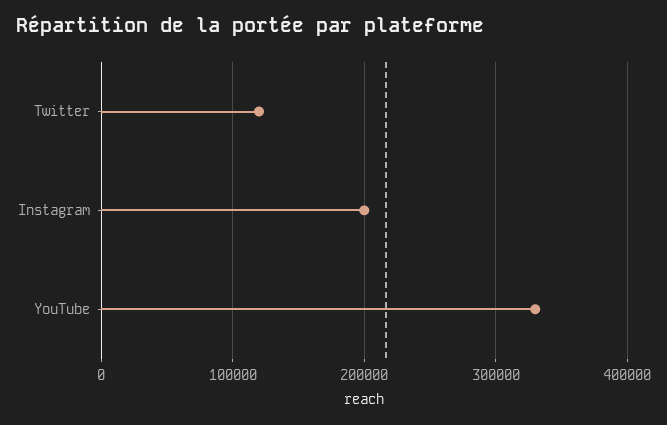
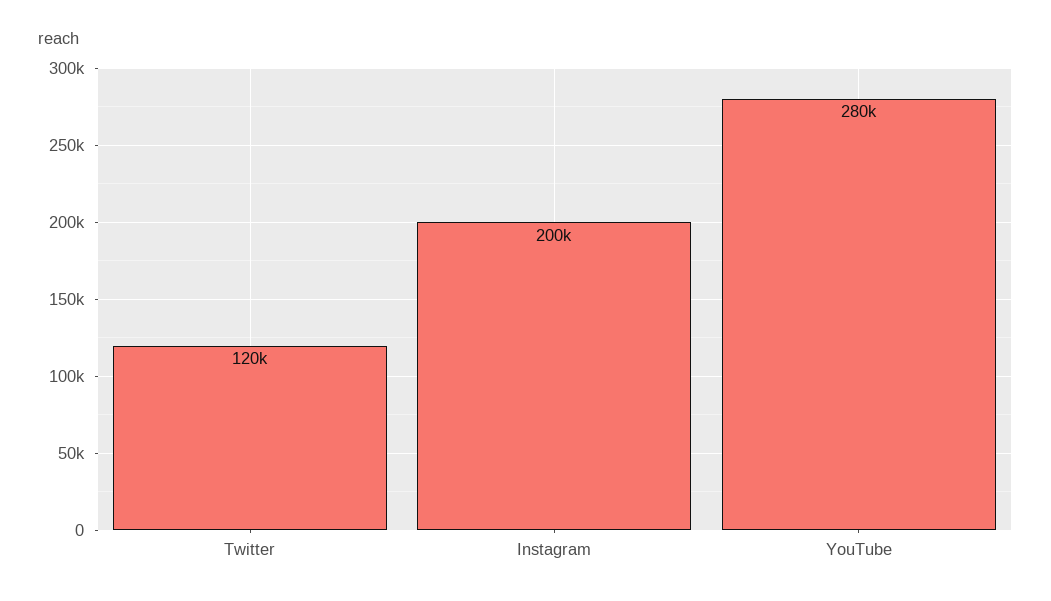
  {
    "Twitter": 120000,
    "Instagram": 200000,
-   "YouTube": 330000
+   "YouTube": 280000
  }

